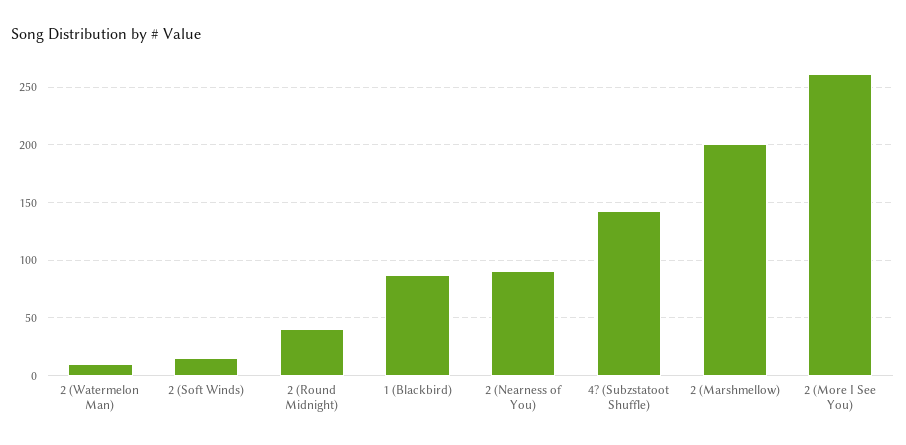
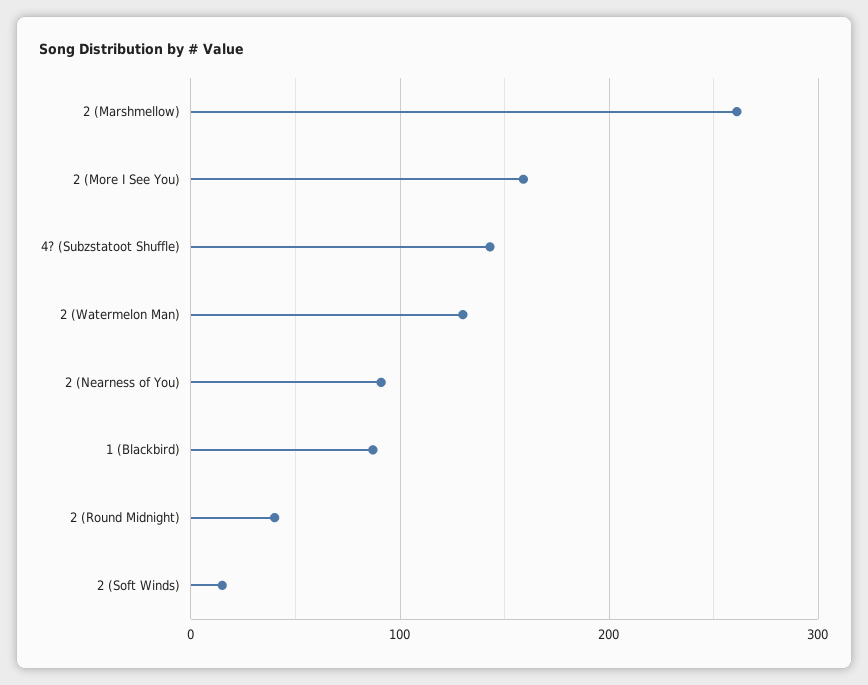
  {
-   "2 (Watermelon Man)": 10,
+   "2 (Watermelon Man)": 130,
    "2 (Soft Winds)": 20,
    "2 (Round Midnight)": 40,
    "1 (Blackbird)": 90,
    "2 (Nearness of You)": 90,
    "4? (Subzstatoot Shuffle)": 140,
-   "2 (Marshmellow)": 200,
+   "2 (Marshmellow)": 260,
-   "2 (More I See You)": 260
+   "2 (More I See You)": 160
  }

